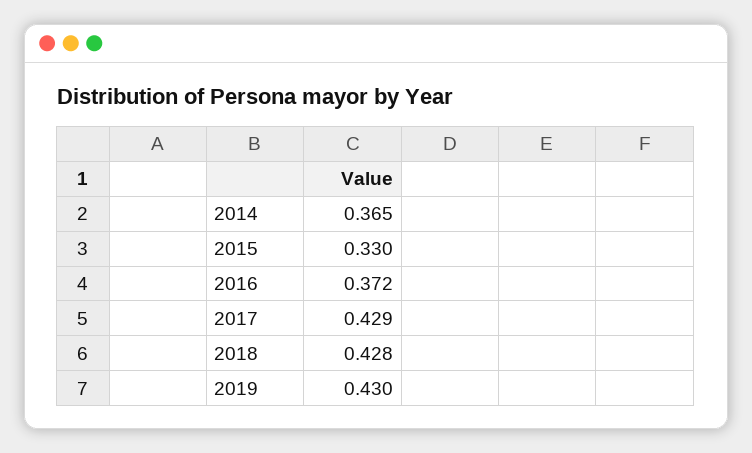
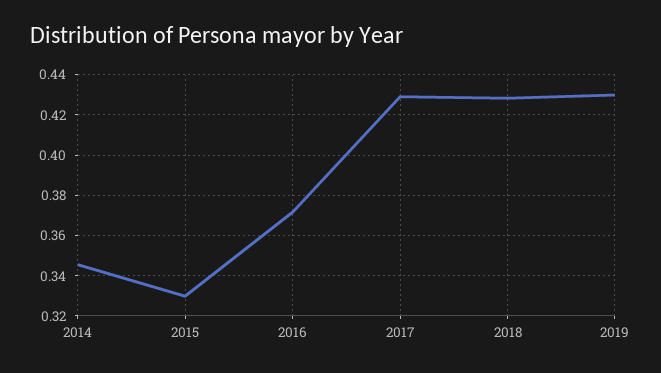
  {
-   "2014": 0.365,
+   "2014": 0.345,
    "2015": 0.33,
    "2016": 0.372,
    "2017": 0.429,
    "2018": 0.428,
    "2019": 0.43
  }

